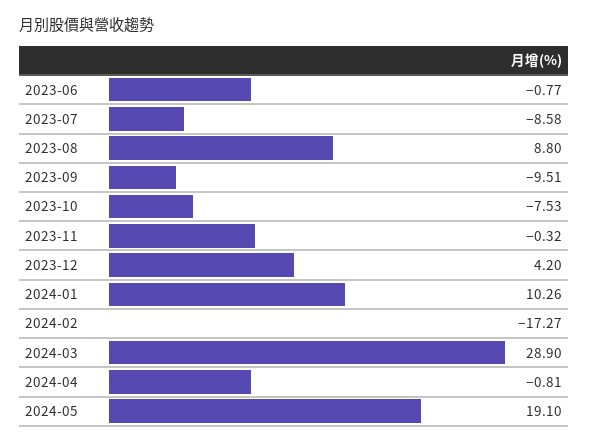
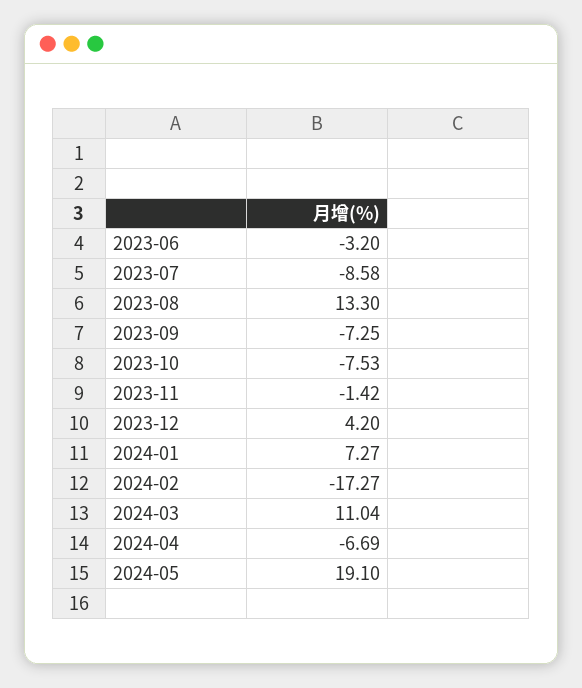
  {
-   "2023-06": -0.77,
+   "2023-06": -3.2,
    "2023-07": -8.58,
-   "2023-08": 8.8,
+   "2023-08": 13.3,
-   "2023-09": -9.51,
+   "2023-09": -7.25,
    "2023-10": -7.53,
-   "2023-11": -0.32,
+   "2023-11": -1.42,
    "2023-12": 4.2,
-   "2024-01": 10.26,
+   "2024-01": 7.27,
    "2024-02": -17.27,
-   "2024-03": 28.9,
+   "2024-03": 11.04,
-   "2024-04": -0.81,
+   "2024-04": -6.69,
    "2024-05": 19.1
  }

